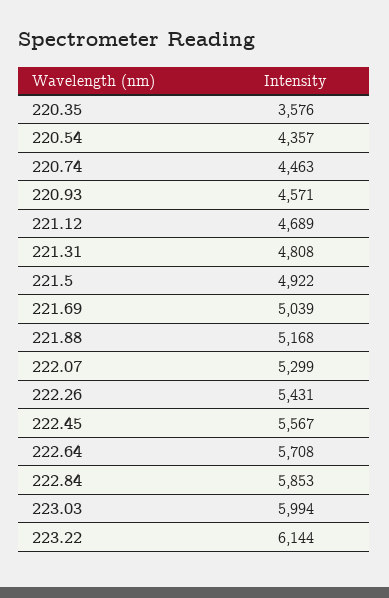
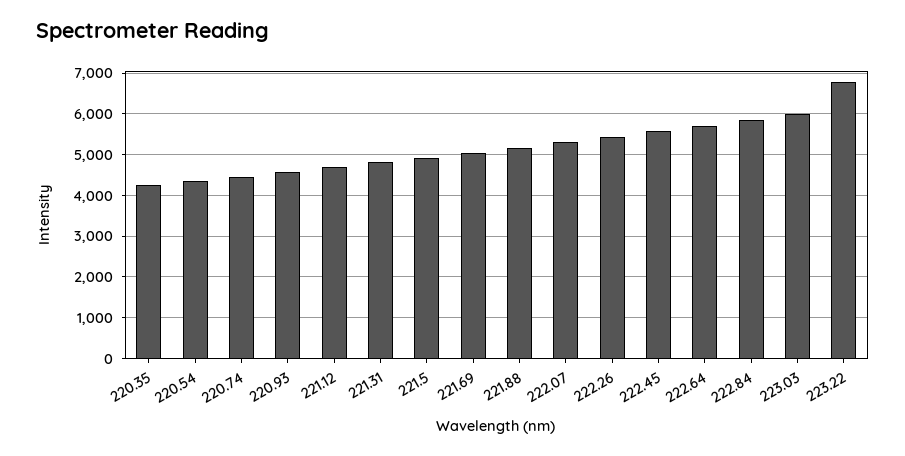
  {
-   "220.35": 3576,
+   "220.35": 4200,
    "220.54": 4357,
    "220.74": 4463,
    "220.93": 4571,
    "221.12": 4689,
    "221.31": 4808,
    "221.5": 4922,
    "221.69": 5039,
    "221.88": 5168,
    "222.07": 5299,
    "222.26": 5431,
    "222.45": 5567,
    "222.64": 5708,
    "222.84": 5853,
    "223.03": 5994,
-   "223.22": 6144
+   "223.22": 6800
  }

